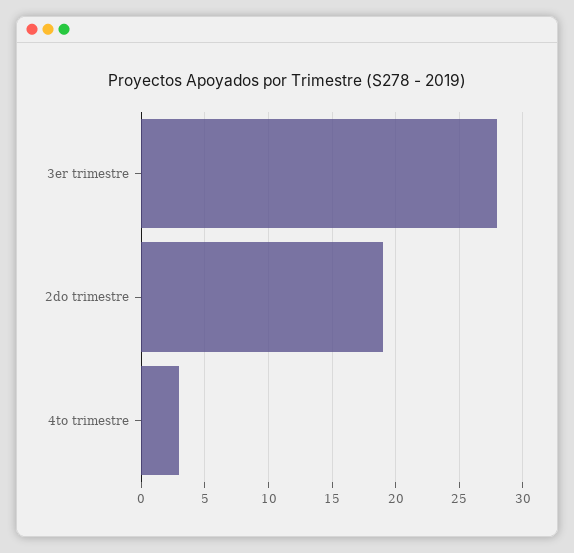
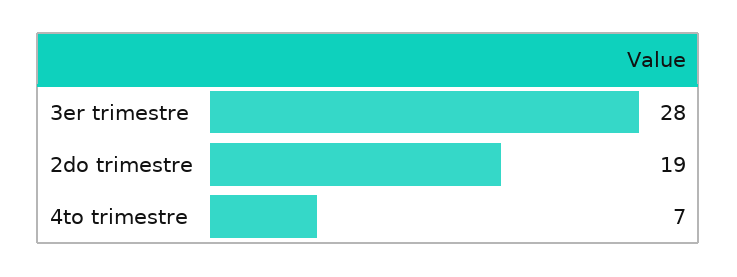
  {
    "3er trimestre": 28,
    "2do trimestre": 19,
-   "4to trimestre": 3
+   "4to trimestre": 7
  }

